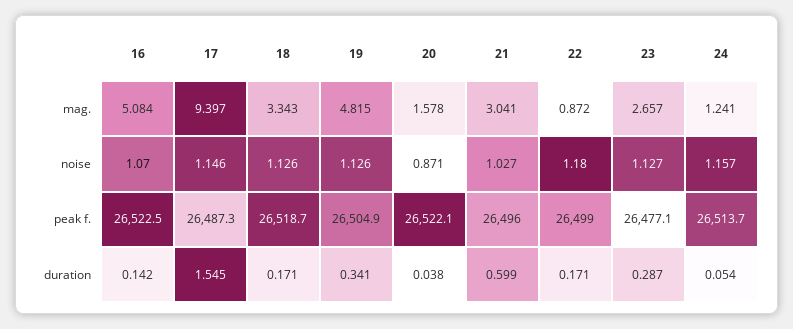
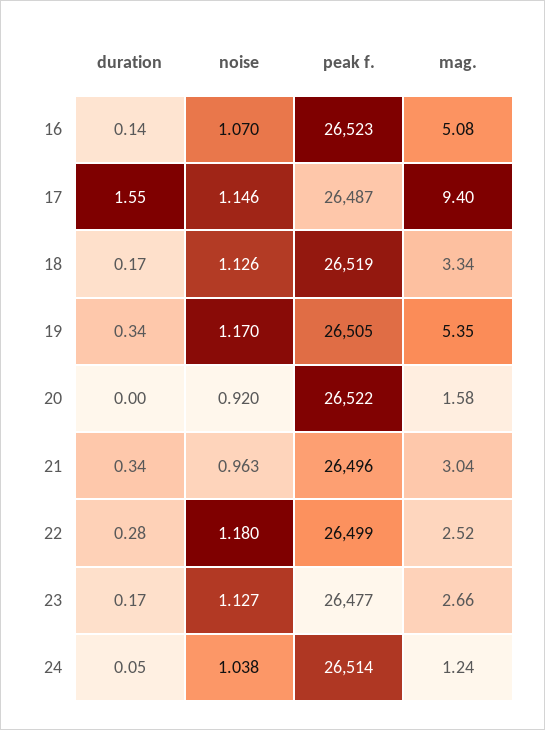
  {
    "16": {
      "mag.": 5.084,
      "noise": 1.07,
      "peak f.": 26522.5,
      "duration": 0.142
    },
    "17": {
      "mag.": 9.397,
      "noise": 1.146,
      "peak f.": 26487.3,
      "duration": 1.545
    },
    "18": {
      "mag.": 3.343,
      "noise": 1.126,
      "peak f.": 26518.7,
      "duration": 0.171
    },
    "19": {
-     "mag.": 4.815,
+     "mag.": 5.35,
-     "noise": 1.126,
+     "noise": 1.17,
      "peak f.": 26504.9,
      "duration": 0.341
    },
    "20": {
      "mag.": 1.578,
-     "noise": 0.871,
+     "noise": 0.92,
      "peak f.": 26522.1,
-     "duration": 0.038
+     "duration": 0
    },
    "21": {
      "mag.": 3.041,
-     "noise": 1.027,
+     "noise": 0.963,
      "peak f.": 26496,
-     "duration": 0.599
+     "duration": 0.34
    },
    "22": {
-     "mag.": 0.872,
+     "mag.": 2.52,
      "noise": 1.18,
      "peak f.": 26499,
-     "duration": 0.171
+     "duration": 0.28
    },
    "23": {
      "mag.": 2.657,
      "noise": 1.127,
      "peak f.": 26477.1,
-     "duration": 0.287
+     "duration": 0.17
    },
    "24": {
      "mag.": 1.241,
-     "noise": 1.157,
+     "noise": 1.038,
      "peak f.": 26513.7,
      "duration": 0.054
    }
  }

